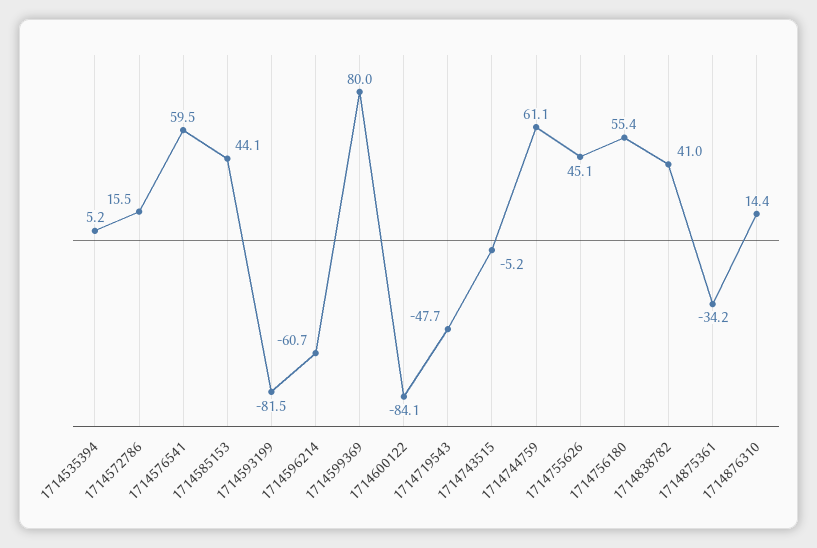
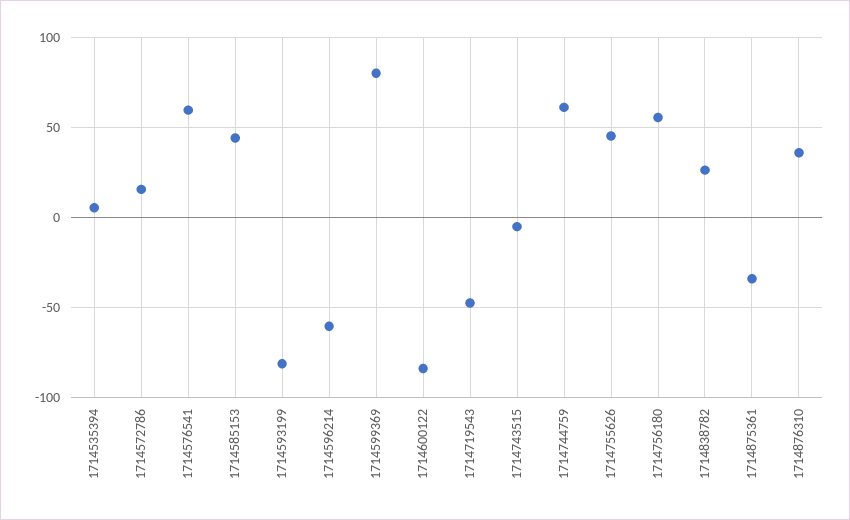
  {
    "1714535394": 5.2,
    "1714572786": 15.5,
    "1714576541": 59.5,
    "1714585153": 44.1,
    "1714593199": -81.5,
    "1714596214": -60.7,
    "1714599369": 80,
    "1714600122": -84.1,
    "1714719543": -47.7,
    "1714743515": -5.2,
    "1714744759": 61.1,
    "1714755626": 45.1,
    "1714756180": 55.4,
-   "1714838782": 41,
+   "1714838782": 25,
    "1714875361": -34.2,
-   "1714876310": 14.4
+   "1714876310": 35
  }

